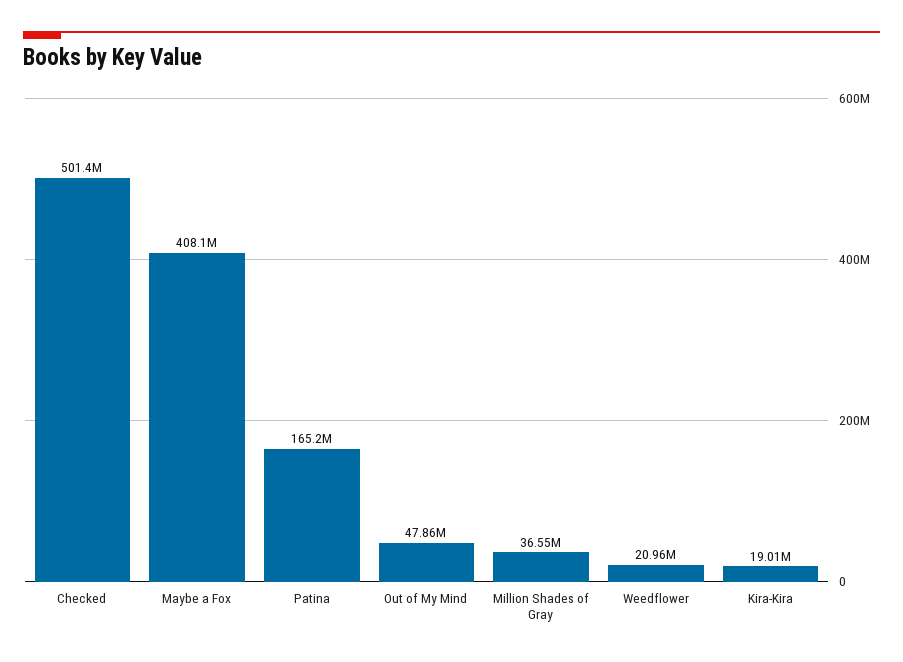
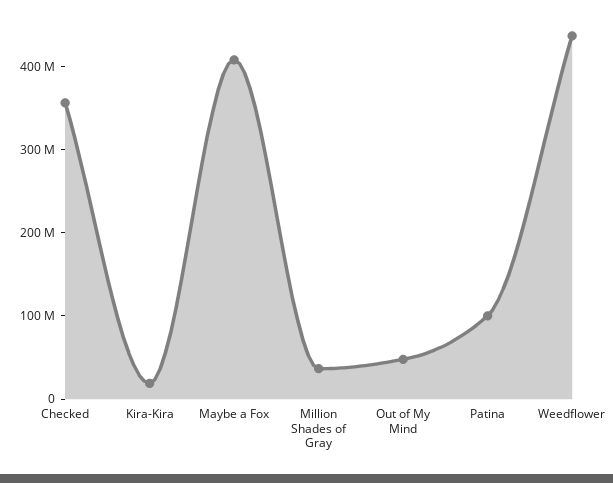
  {
-   "Checked": 501400000,
+   "Checked": 360000000,
    "Maybe a Fox": 408100000,
-   "Patina": 165200000,
+   "Patina": 100000000,
    "Out of My Mind": 47860000,
    "Million Shades of Gray": 36550000,
-   "Weedflower": 20960000,
+   "Weedflower": 440000000,
    "Kira-Kira": 19010000
  }

